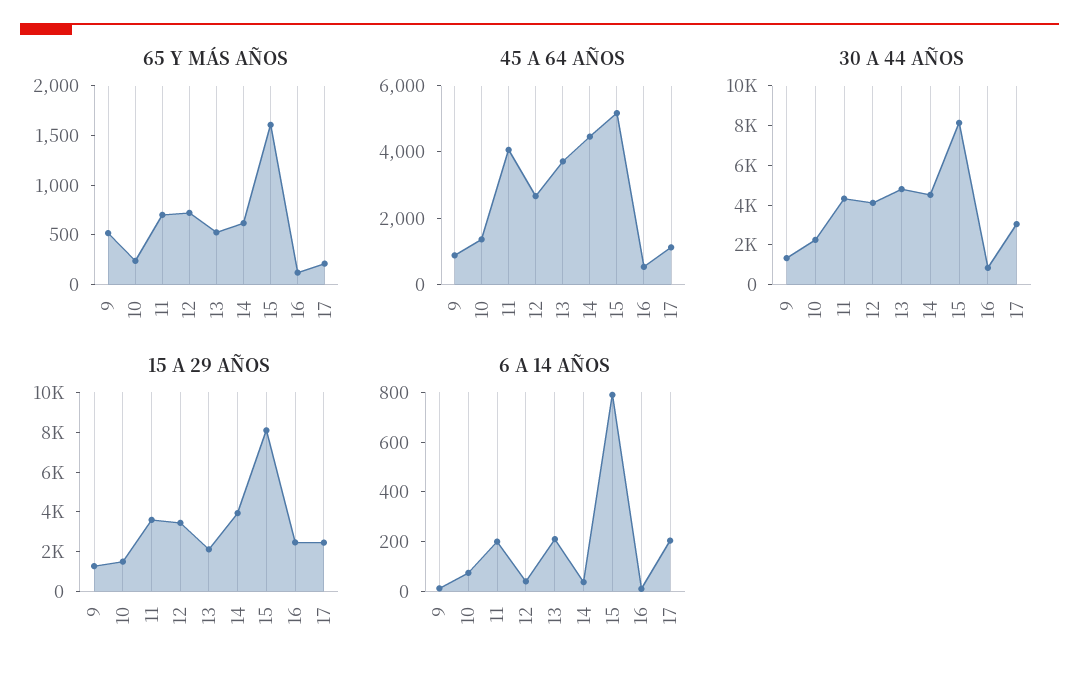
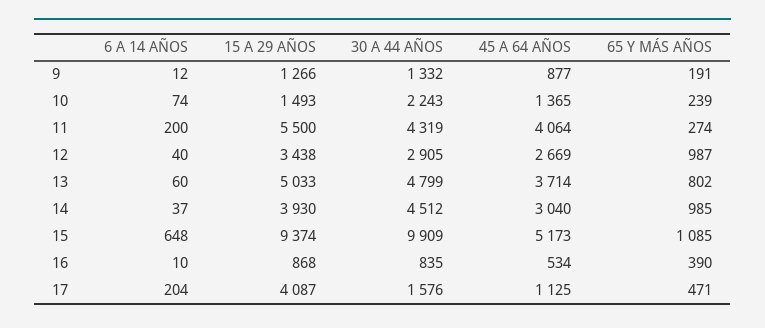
  {
    "65 Y MÁS AÑOS": {
-     "9": 500,
+     "9": 191,
      "10": 239,
-     "11": 700,
+     "11": 274,
-     "12": 700,
+     "12": 987,
-     "13": 500,
+     "13": 802,
-     "14": 600,
+     "14": 985,
-     "15": 1600,
+     "15": 1085,
-     "16": 100,
+     "16": 390,
-     "17": 200
+     "17": 471
    },
    "45 A 64 AÑOS": {
      "9": 877,
      "10": 1365,
      "11": 4064,
      "12": 2669,
      "13": 3714,
-     "14": 4500,
+     "14": 3040,
      "15": 5173,
      "16": 534,
      "17": 1125
    },
    "30 A 44 AÑOS": {
      "9": 1332,
      "10": 2243,
      "11": 4319,
-     "12": 4000,
+     "12": 2905,
      "13": 4799,
      "14": 4512,
-     "15": 8000,
+     "15": 9909,
      "16": 835,
-     "17": 3000
+     "17": 1576
    },
    "15 A 29 AÑOS": {
      "9": 1266,
      "10": 1493,
-     "11": 3500,
+     "11": 5500,
      "12": 3438,
-     "13": 2000,
+     "13": 5033,
      "14": 3930,
-     "15": 8000,
+     "15": 9374,
-     "16": 2500,
+     "16": 868,
-     "17": 2500
+     "17": 4087
    },
    "6 A 14 AÑOS": {
      "9": 12,
      "10": 74,
      "11": 200,
      "12": 40,
-     "13": 200,
+     "13": 60,
      "14": 37,
-     "15": 800,
+     "15": 648,
      "16": 10,
      "17": 204
    }
  }

